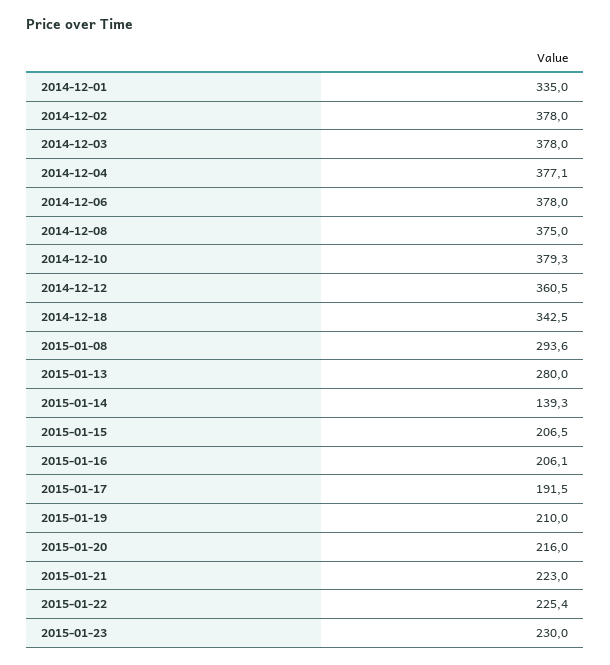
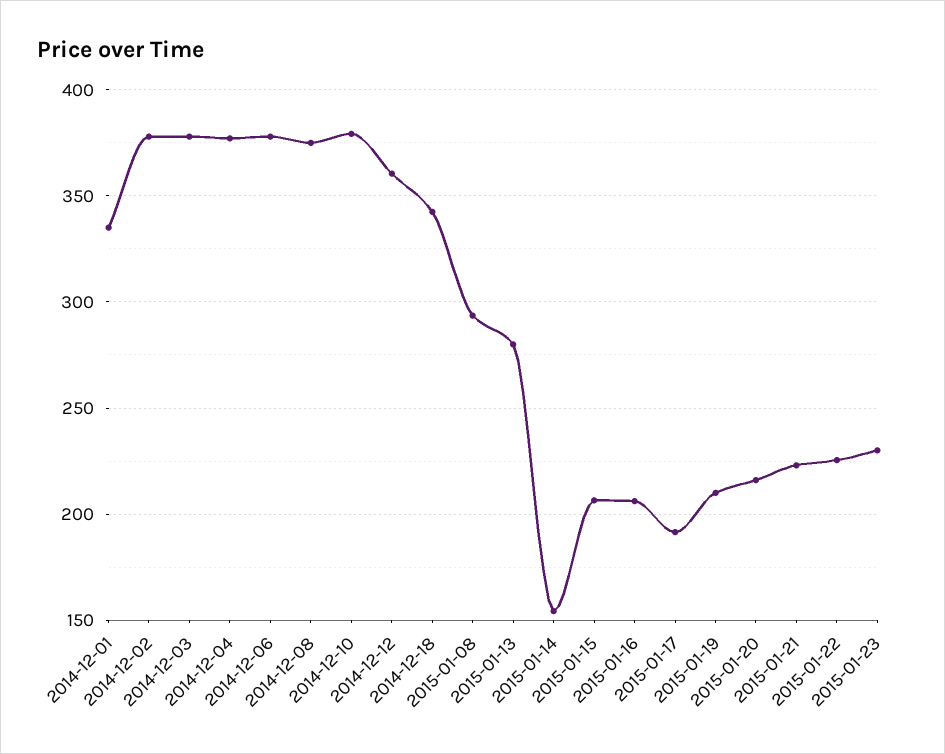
  {
    "2014-12-01": 335,
    "2014-12-02": 378,
    "2014-12-03": 378,
    "2014-12-04": 377.1,
    "2014-12-06": 378,
    "2014-12-08": 375,
    "2014-12-10": 379.3,
    "2014-12-12": 360.5,
    "2014-12-18": 342.5,
    "2015-01-08": 293.6,
    "2015-01-13": 280,
-   "2015-01-14": 139.3,
+   "2015-01-14": 155,
    "2015-01-15": 206.5,
    "2015-01-16": 206.1,
    "2015-01-17": 191.5,
    "2015-01-19": 210,
    "2015-01-20": 216,
    "2015-01-21": 223,
    "2015-01-22": 225.4,
    "2015-01-23": 230
  }

